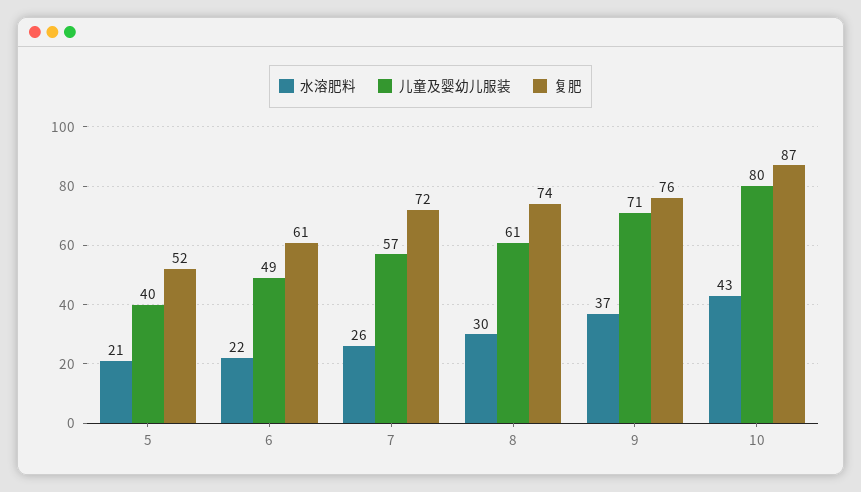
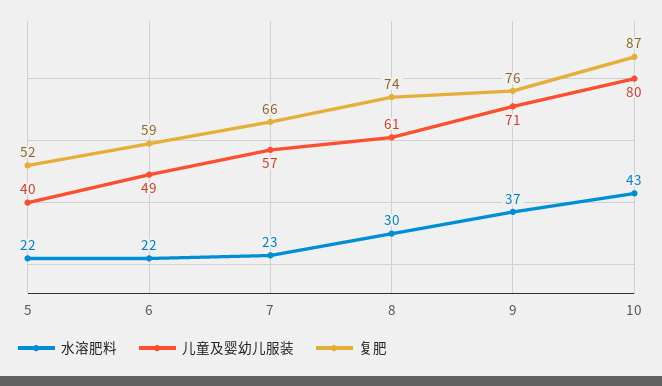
  {
    "水溶肥料": {
-     "5": 21,
+     "5": 22,
      "6": 22,
-     "7": 26,
+     "7": 23,
      "8": 30,
      "9": 37,
      "10": 43
    },
    "儿童及婴幼儿服装": {
      "5": 40,
      "6": 49,
      "7": 57,
      "8": 61,
      "9": 71,
      "10": 80
    },
    "复肥": {
      "5": 52,
-     "6": 61,
+     "6": 59,
-     "7": 72,
+     "7": 66,
      "8": 74,
      "9": 76,
      "10": 87
    }
  }

